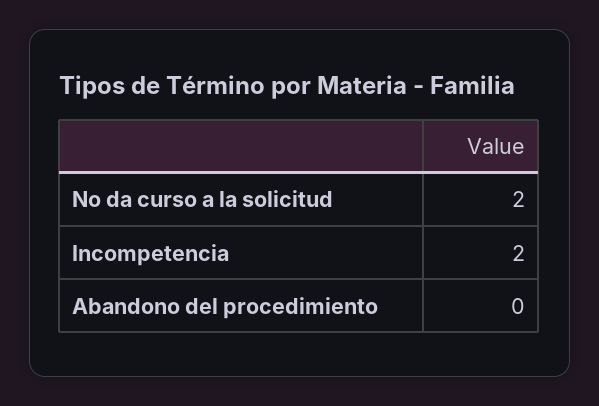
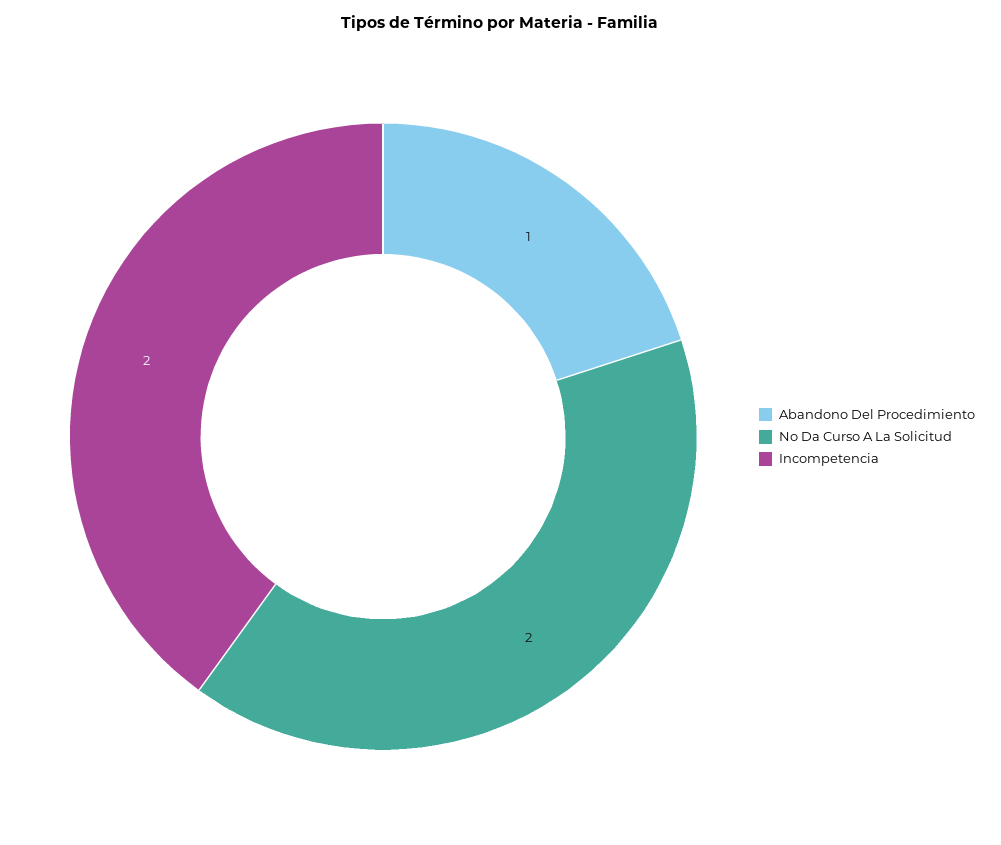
  {
    "No da curso a la solicitud": 2,
    "Incompetencia": 2,
-   "Abandono del procedimiento": 0
+   "Abandono del procedimiento": 1
  }

